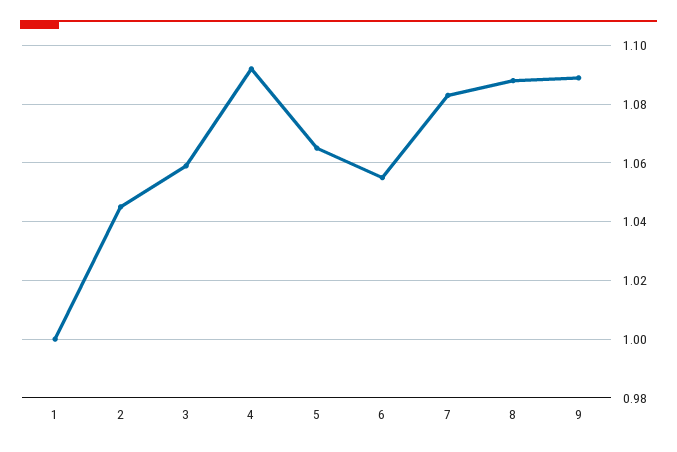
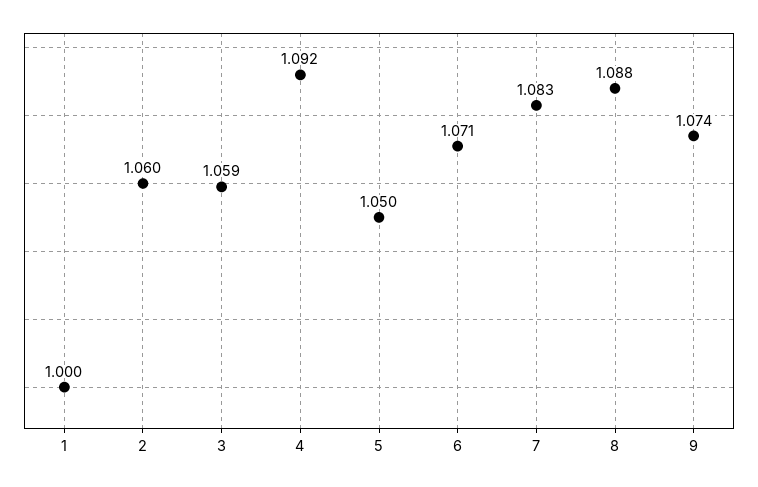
  {
    "1": 1,
-   "2": 1.045,
+   "2": 1.06,
    "3": 1.059,
    "4": 1.092,
-   "5": 1.065,
+   "5": 1.05,
-   "6": 1.055,
+   "6": 1.071,
    "7": 1.083,
    "8": 1.088,
-   "9": 1.09
+   "9": 1.074
  }

